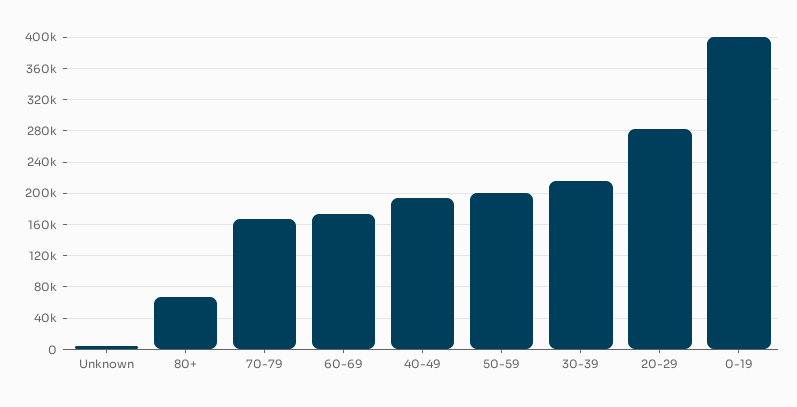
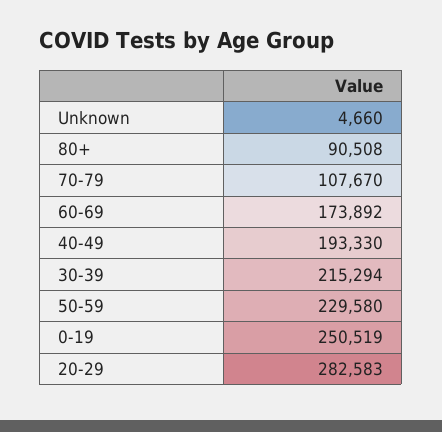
  {
    "Unknown": 4660,
-   "80+": 70000,
+   "80+": 90508,
-   "70-79": 170000,
+   "70-79": 107670,
    "60-69": 173892,
    "40-49": 193330,
-   "50-59": 200000,
+   "50-59": 229580,
    "30-39": 215294,
    "20-29": 282583,
-   "0-19": 400000
+   "0-19": 250519
  }

